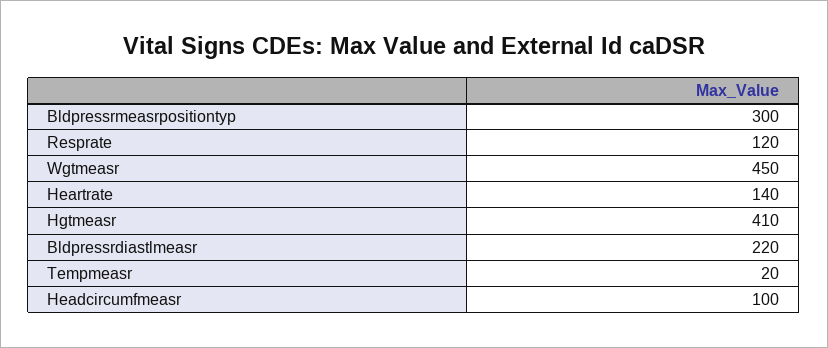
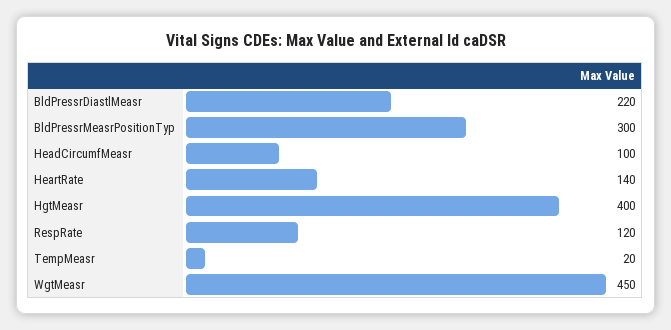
  {
    "Bldpressrmeasrpositiontyp": 300,
    "Resprate": 120,
    "Wgtmeasr": 450,
    "Heartrate": 140,
-   "Hgtmeasr": 410,
+   "Hgtmeasr": 400,
    "Bldpressrdiastlmeasr": 220,
    "Tempmeasr": 20,
    "Headcircumfmeasr": 100
  }

